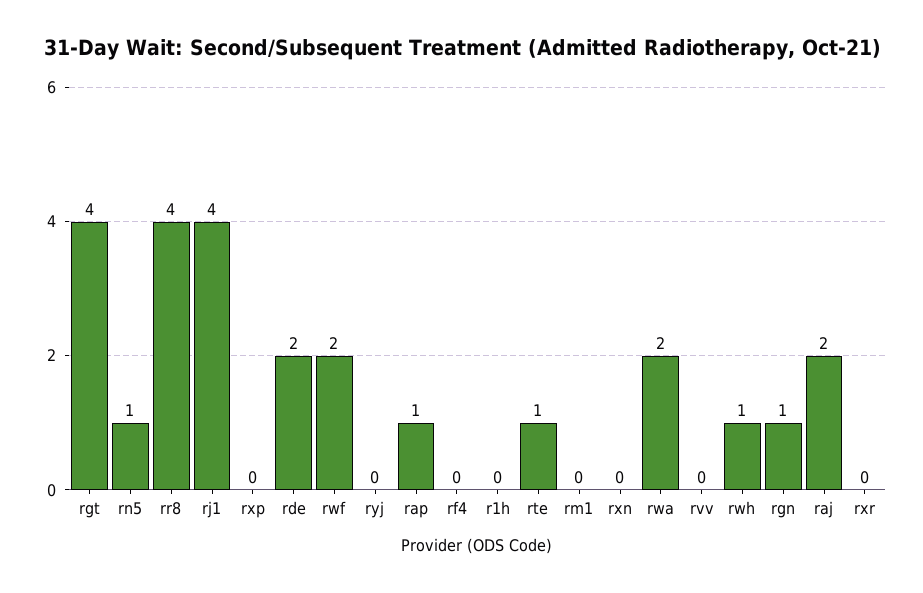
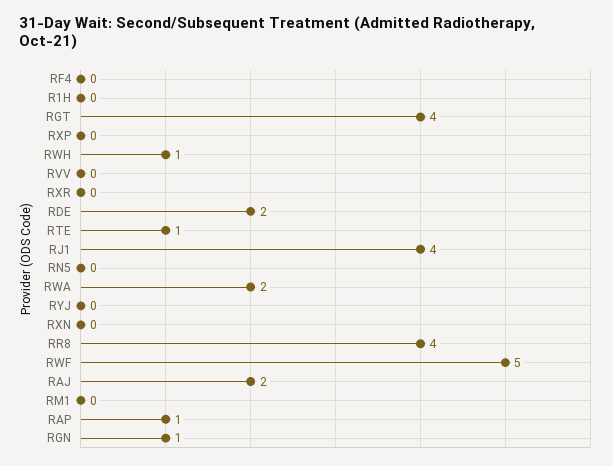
  {
    "rgt": 4,
-   "rn5": 1,
+   "rn5": 0,
    "rr8": 4,
    "rj1": 4,
    "rxp": 0,
    "rde": 2,
-   "rwf": 2,
+   "rwf": 5,
    "ryj": 0,
    "rap": 1,
    "rf4": 0,
    "r1h": 0,
    "rte": 1,
    "rm1": 0,
    "rxn": 0,
    "rwa": 2,
    "rvv": 0,
    "rwh": 1,
    "rgn": 1,
    "raj": 2,
    "rxr": 0
  }

